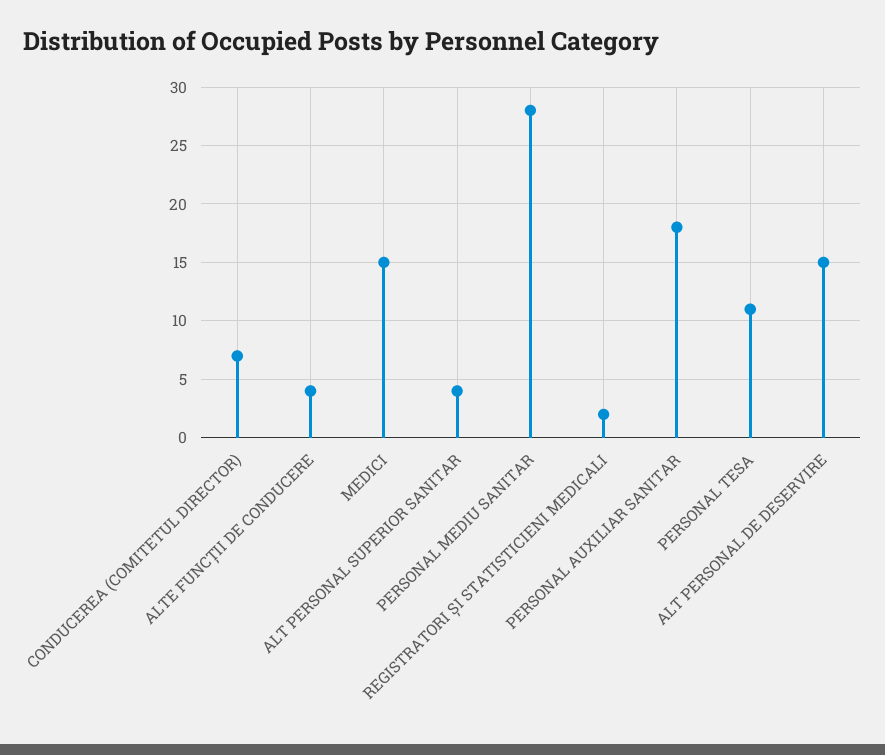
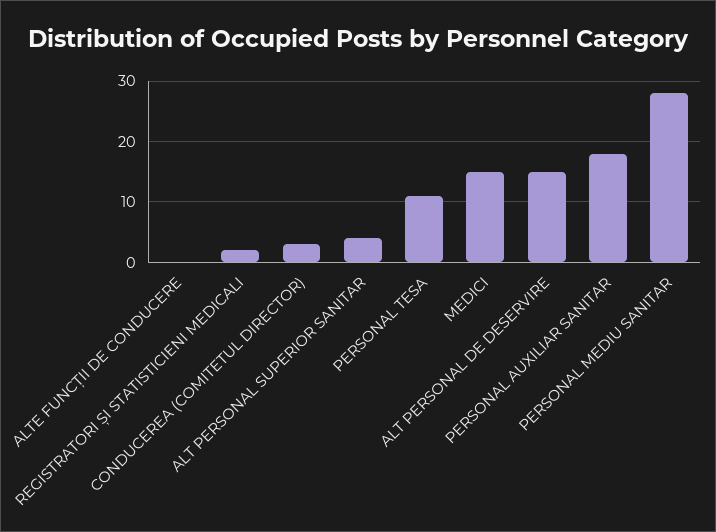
  {
-   "CONDUCEREA (COMITETUL DIRECTOR)": 7,
+   "CONDUCEREA (COMITETUL DIRECTOR)": 3,
-   "ALTE FUNCȚII DE CONDUCERE": 4,
+   "ALTE FUNCȚII DE CONDUCERE": 0,
    "MEDICI": 15,
    "ALT PERSONAL SUPERIOR SANITAR": 4,
    "PERSONAL MEDIU SANITAR": 28,
    "REGISTRATORI ȘI STATISTICIENI MEDICALI": 2,
    "PERSONAL AUXILIAR SANITAR": 18,
    "PERSONAL TESA": 11,
    "ALT PERSONAL DE DESERVIRE": 15
  }

